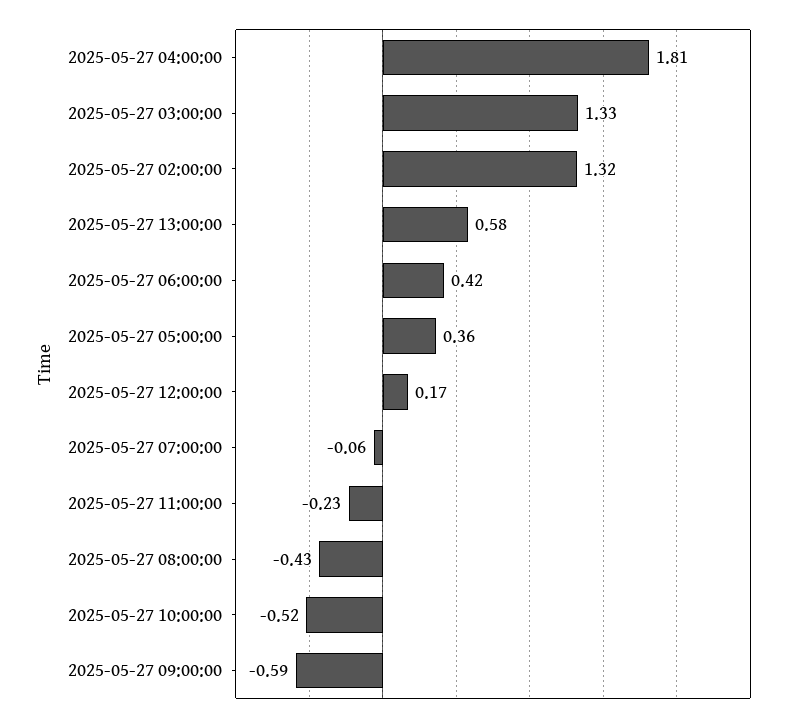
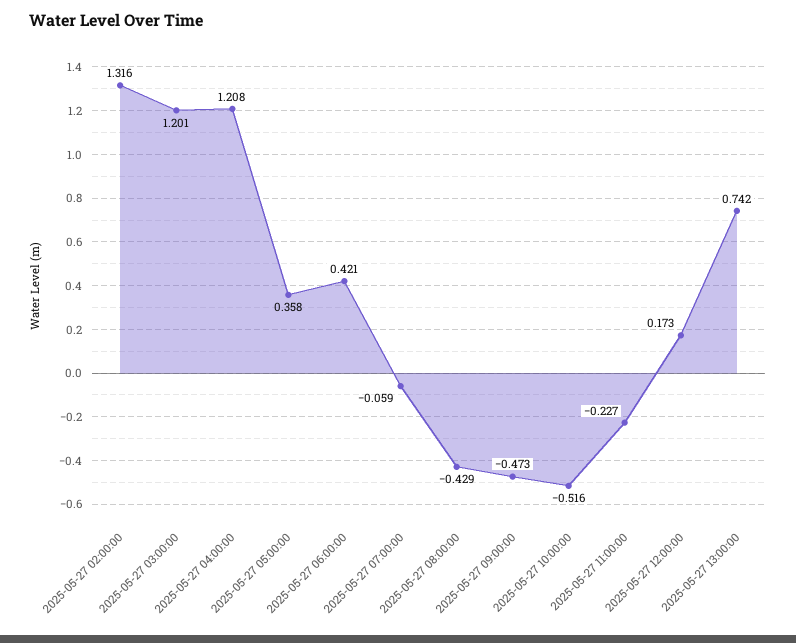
  {
-   "2025-05-27 04:00:00": 1.81,
+   "2025-05-27 04:00:00": 1.208,
-   "2025-05-27 03:00:00": 1.33,
+   "2025-05-27 03:00:00": 1.201,
    "2025-05-27 02:00:00": 1.316,
-   "2025-05-27 13:00:00": 0.58,
+   "2025-05-27 13:00:00": 0.742,
    "2025-05-27 06:00:00": 0.421,
    "2025-05-27 05:00:00": 0.358,
    "2025-05-27 12:00:00": 0.173,
    "2025-05-27 07:00:00": -0.059,
    "2025-05-27 11:00:00": -0.227,
    "2025-05-27 08:00:00": -0.429,
    "2025-05-27 10:00:00": -0.516,
-   "2025-05-27 09:00:00": -0.59
+   "2025-05-27 09:00:00": -0.473
  }

